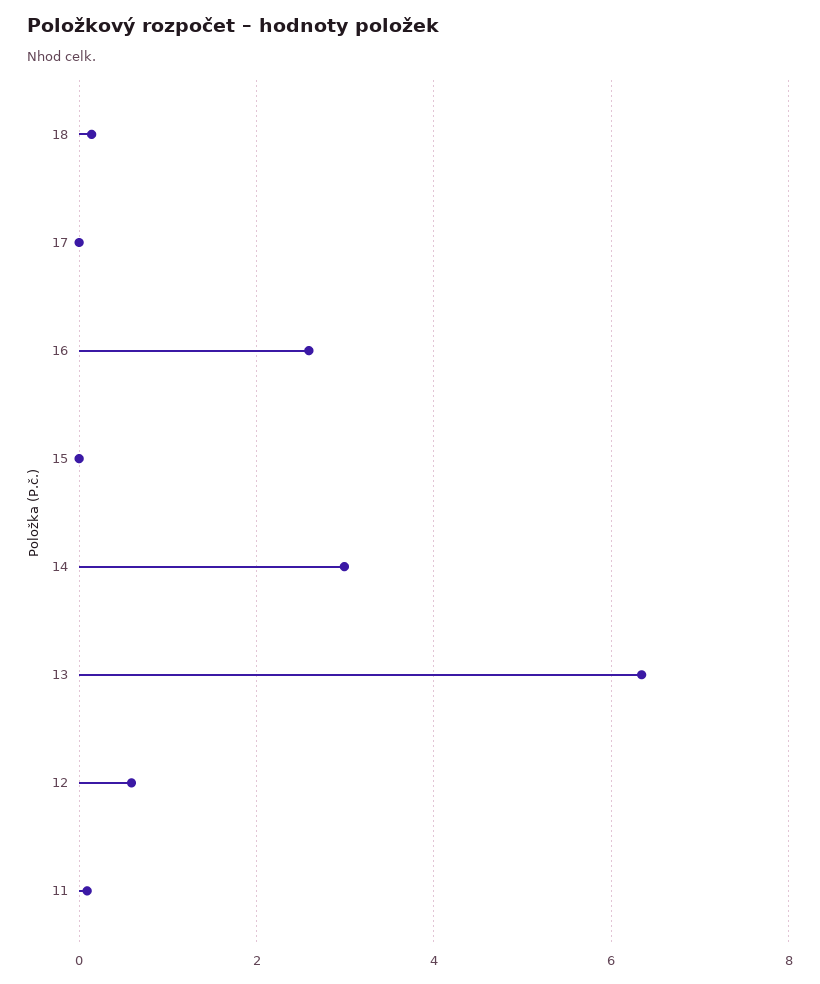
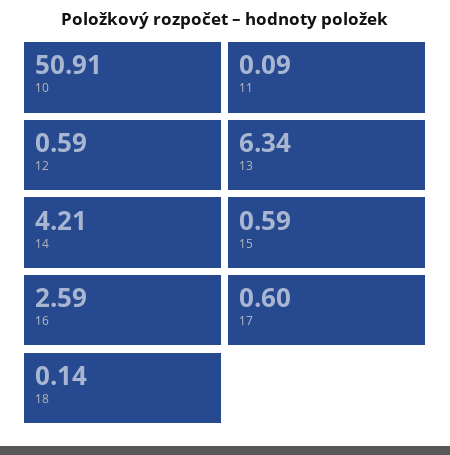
  {
    "18": 0.14,
-   "17": 0,
+   "17": 0.6,
    "16": 2.59,
-   "15": 0,
+   "15": 0.59,
-   "14": 3,
+   "14": 4.21,
    "13": 6.34,
    "12": 0.59,
-   "11": 0.09
+   "11": 0.09,
+   "10": 50.91
  }

